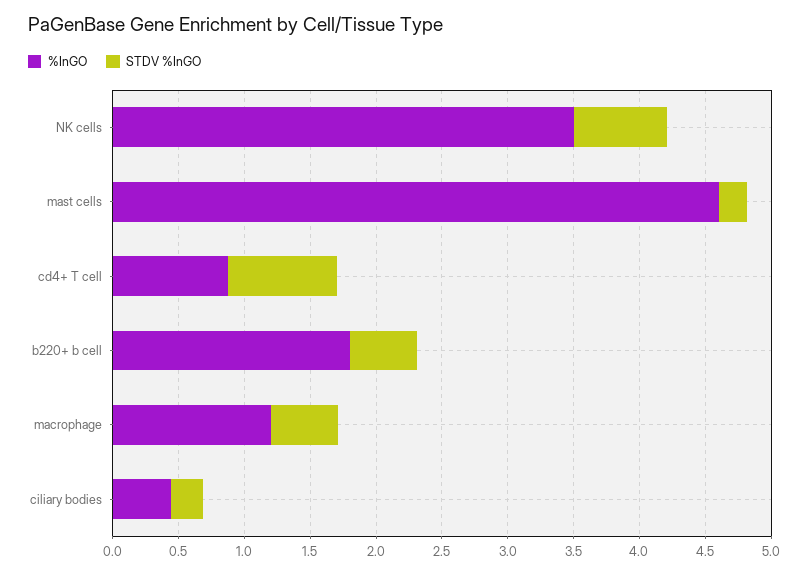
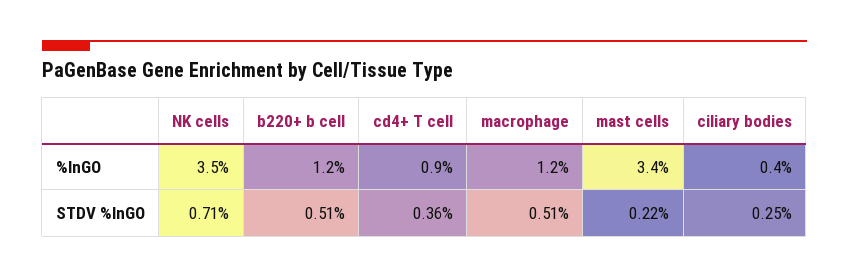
  {
    "%InGO": {
      "NK cells": 3.5,
-     "mast cells": 4.6,
+     "mast cells": 3.4,
      "cd4+ T cell": 0.9,
-     "b220+ b cell": 1.8,
+     "b220+ b cell": 1.2,
      "macrophage": 1.2,
      "ciliary bodies": 0.4
    },
    "STDV %InGO": {
      "NK cells": 0.71,
      "mast cells": 0.22,
-     "cd4+ T cell": 0.8,
+     "cd4+ T cell": 0.36,
      "b220+ b cell": 0.51,
      "macrophage": 0.51,
      "ciliary bodies": 0.25
    }
  }

